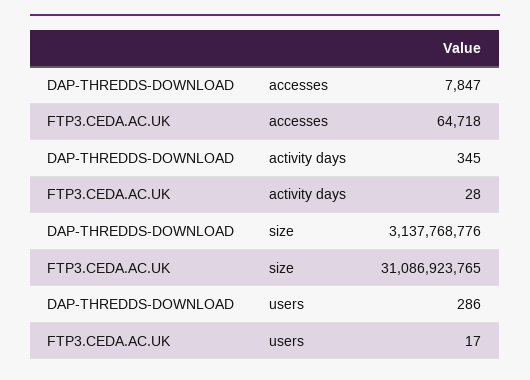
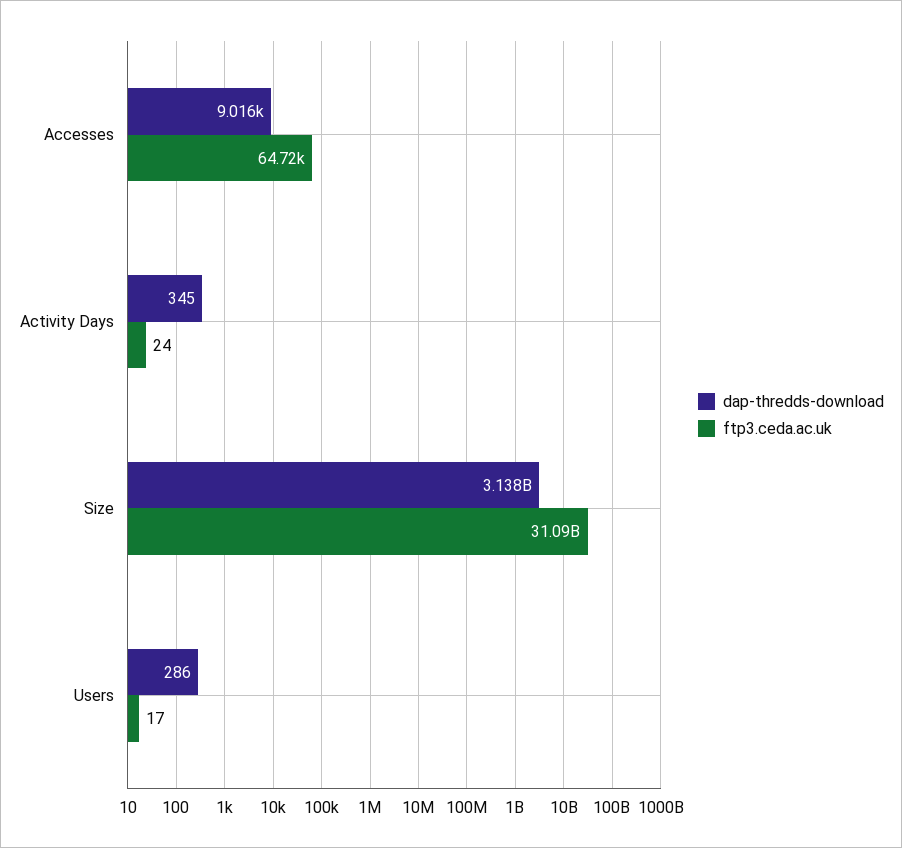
  {
    "DAP-THREDDS-DOWNLOAD": {
-     "accesses": 7847,
+     "accesses": 9016,
      "activity days": 345,
      "size": 3137768776,
      "users": 286
    },
    "FTP3.CEDA.AC.UK": {
      "accesses": 64718,
-     "activity days": 28,
+     "activity days": 24,
      "size": 31086923765,
      "users": 17
    }
  }

